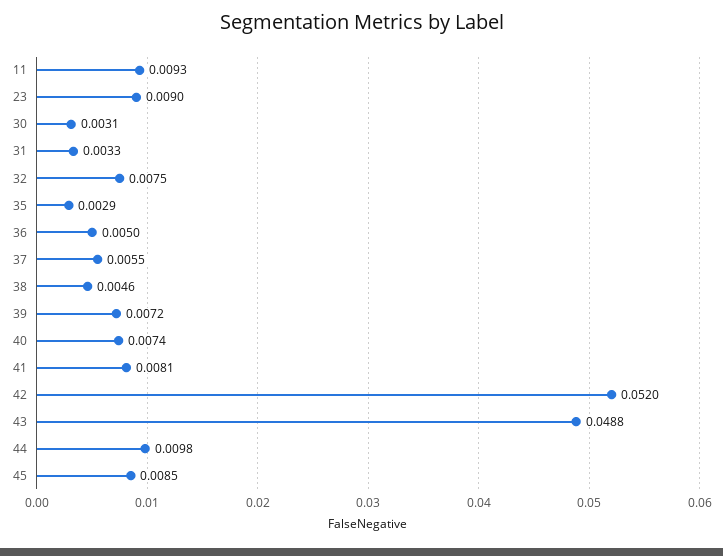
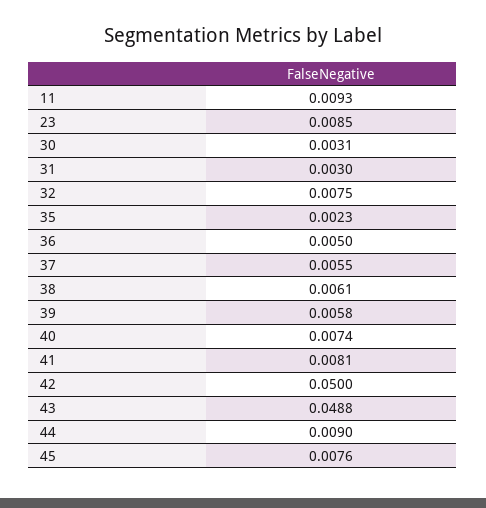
  {
    "11": 0.0093,
-   "23": 0.009,
+   "23": 0.0085,
    "30": 0.0031,
-   "31": 0.0033,
+   "31": 0.003,
    "32": 0.0075,
-   "35": 0.0029,
+   "35": 0.0023,
    "36": 0.005,
    "37": 0.0055,
-   "38": 0.0046,
+   "38": 0.0061,
-   "39": 0.0072,
+   "39": 0.0058,
    "40": 0.0074,
    "41": 0.0081,
-   "42": 0.052,
+   "42": 0.05,
    "43": 0.0488,
-   "44": 0.0098,
+   "44": 0.009,
-   "45": 0.0085
+   "45": 0.0076
  }

